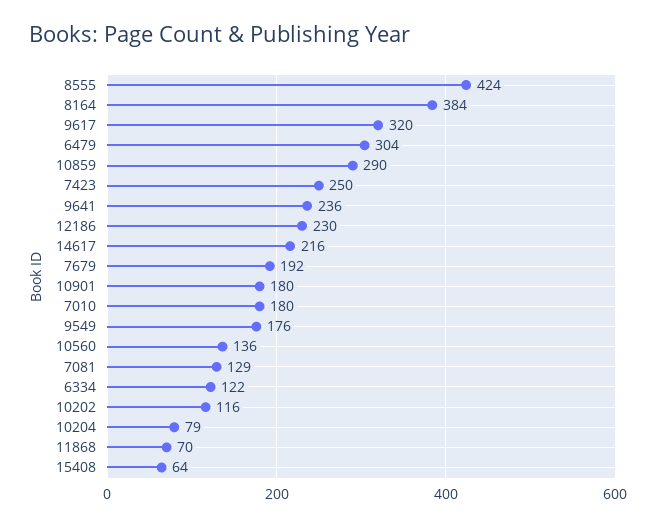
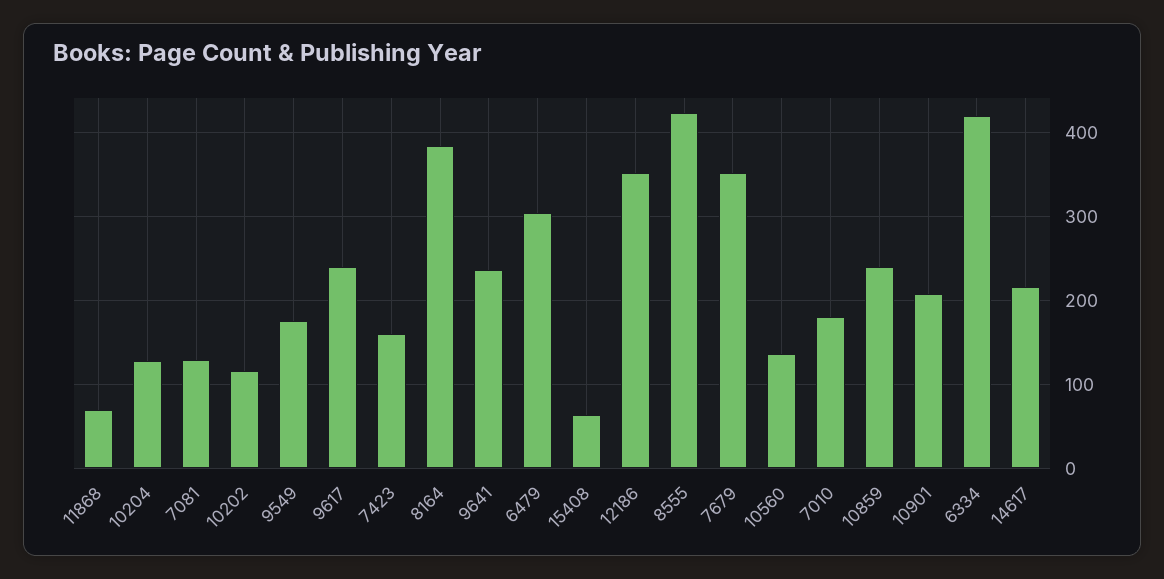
  {
    "8555": 424,
    "8164": 384,
-   "9617": 320,
+   "9617": 240,
    "6479": 304,
-   "10859": 290,
+   "10859": 240,
-   "7423": 250,
+   "7423": 160,
    "9641": 236,
-   "12186": 230,
+   "12186": 350,
    "14617": 216,
-   "7679": 192,
+   "7679": 350,
-   "10901": 180,
+   "10901": 210,
    "7010": 180,
    "9549": 176,
    "10560": 136,
    "7081": 129,
-   "6334": 122,
+   "6334": 420,
    "10202": 116,
-   "10204": 79,
+   "10204": 130,
    "11868": 70,
    "15408": 64
  }

